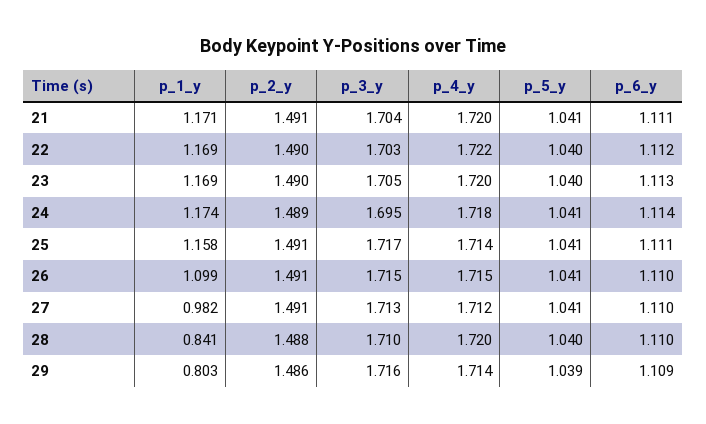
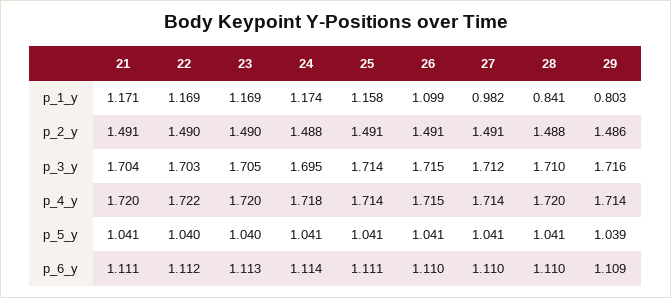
  {
    "p_1_y": {
      "21": 1.171,
      "22": 1.169,
      "23": 1.169,
      "24": 1.174,
      "25": 1.158,
      "26": 1.099,
      "27": 0.982,
      "28": 0.841,
      "29": 0.803
    },
    "p_2_y": {
      "21": 1.491,
      "22": 1.49,
      "23": 1.49,
-     "24": 1.489,
+     "24": 1.488,
      "25": 1.491,
      "26": 1.491,
      "27": 1.491,
      "28": 1.488,
      "29": 1.486
    },
    "p_3_y": {
      "21": 1.704,
      "22": 1.703,
      "23": 1.705,
      "24": 1.695,
-     "25": 1.717,
+     "25": 1.714,
      "26": 1.715,
-     "27": 1.713,
+     "27": 1.712,
      "28": 1.71,
      "29": 1.716
    },
    "p_4_y": {
      "21": 1.72,
      "22": 1.722,
      "23": 1.72,
      "24": 1.718,
      "25": 1.714,
      "26": 1.715,
-     "27": 1.712,
+     "27": 1.714,
      "28": 1.72,
      "29": 1.714
    },
    "p_5_y": {
      "21": 1.041,
      "22": 1.04,
      "23": 1.04,
      "24": 1.041,
      "25": 1.041,
      "26": 1.041,
      "27": 1.041,
-     "28": 1.04,
+     "28": 1.041,
      "29": 1.039
    },
    "p_6_y": {
      "21": 1.111,
      "22": 1.112,
      "23": 1.113,
      "24": 1.114,
      "25": 1.111,
      "26": 1.11,
      "27": 1.11,
      "28": 1.11,
      "29": 1.109
    }
  }

